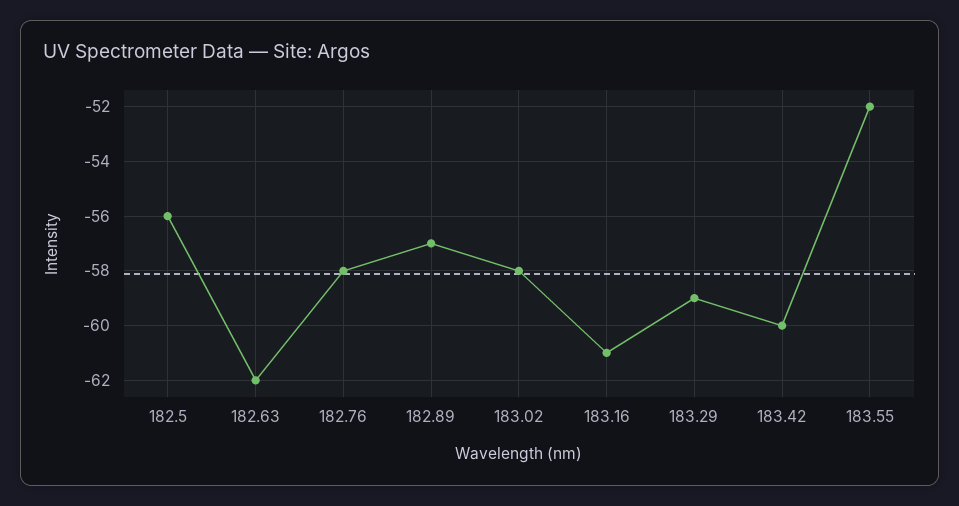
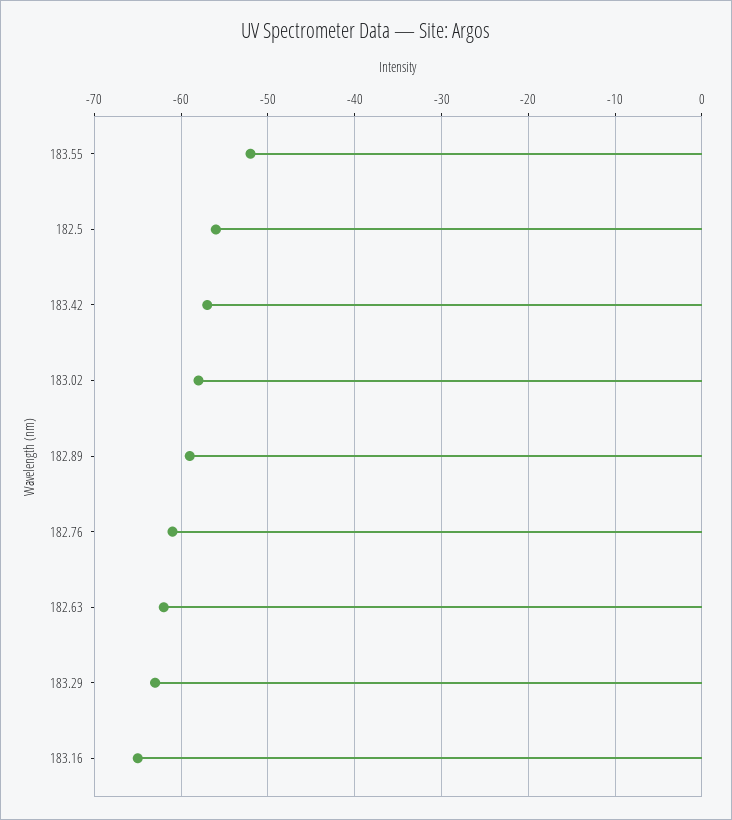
  {
    "182.5": -56,
    "182.63": -62,
-   "182.76": -58,
+   "182.76": -61,
-   "182.89": -57,
+   "182.89": -59,
    "183.02": -58,
-   "183.16": -61,
+   "183.16": -65,
-   "183.29": -59,
+   "183.29": -63,
-   "183.42": -60,
+   "183.42": -57,
    "183.55": -52
  }

